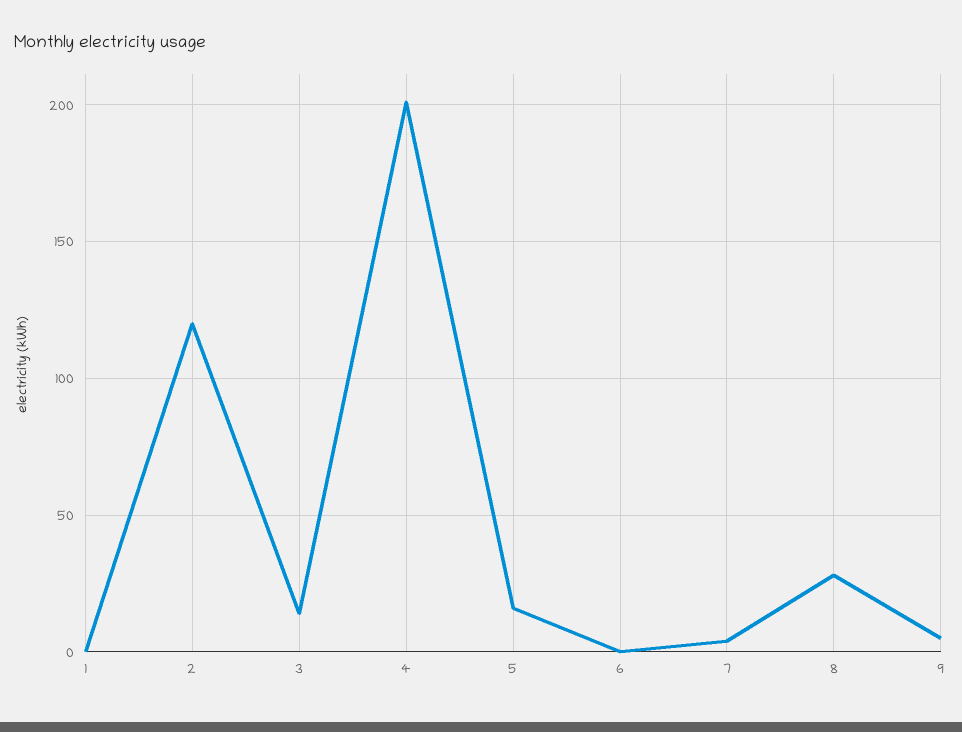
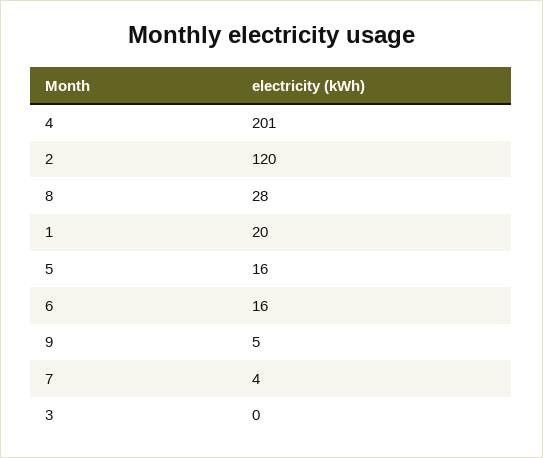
  {
-   "1": 0,
+   "1": 20,
    "2": 120,
-   "3": 15,
+   "3": 0,
    "4": 201,
    "5": 16,
-   "6": 0,
+   "6": 16,
    "7": 4,
    "8": 28,
    "9": 5
  }

